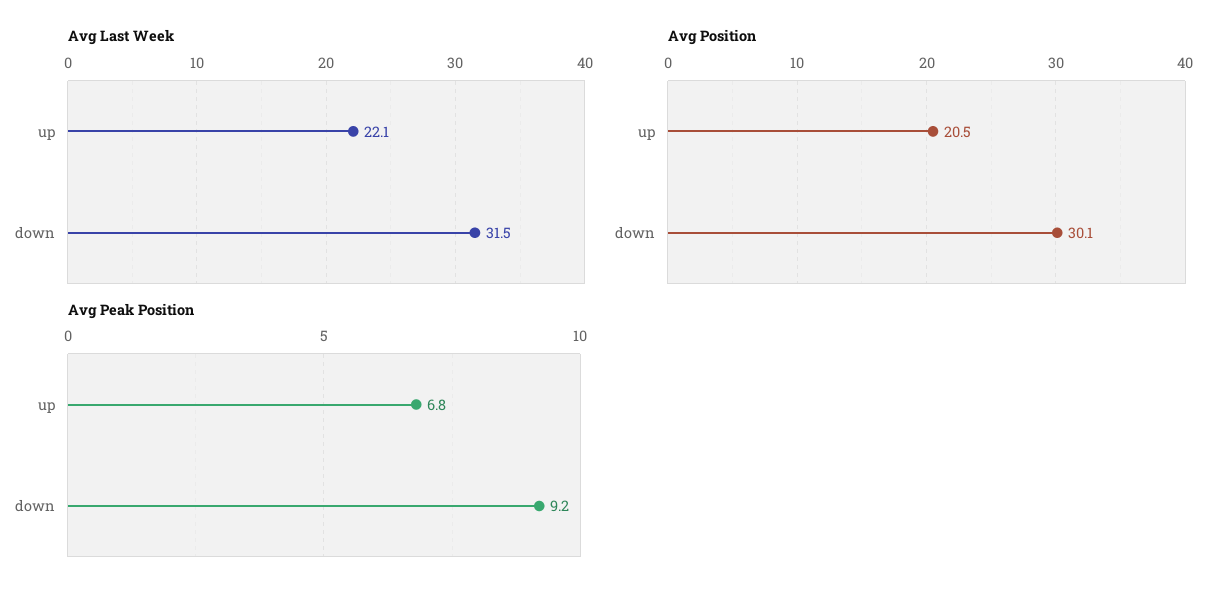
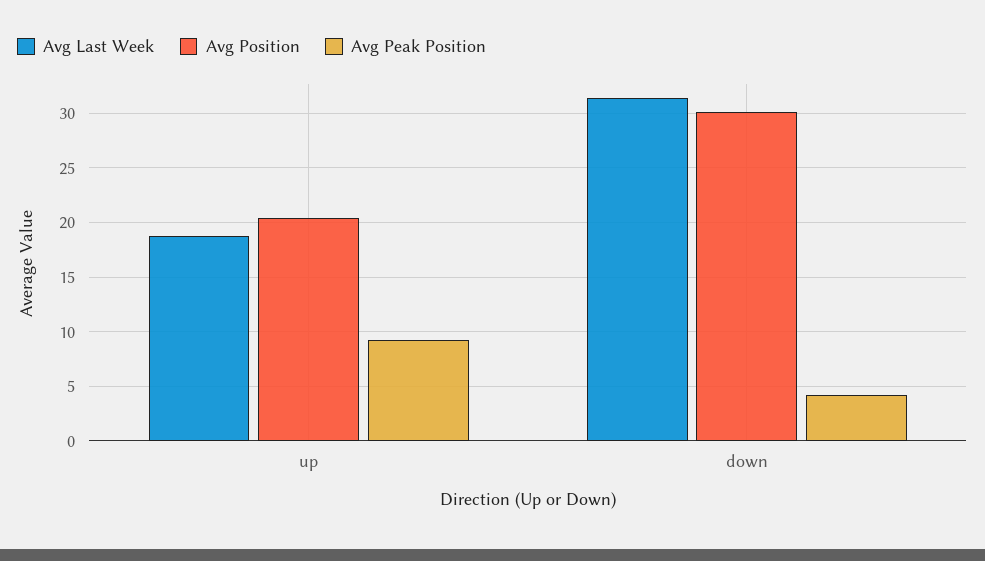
  {
    "Avg Last Week": {
-     "up": 22.1,
+     "up": 19,
      "down": 31.5
    },
    "Avg Position": {
      "up": 20.5,
      "down": 30.1
    },
    "Avg Peak Position": {
-     "up": 6.8,
+     "up": 9,
-     "down": 9.2
+     "down": 4
    }
  }

